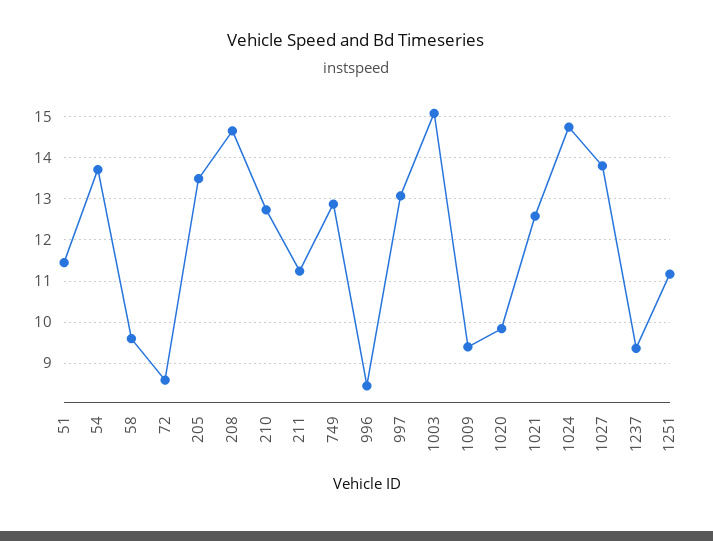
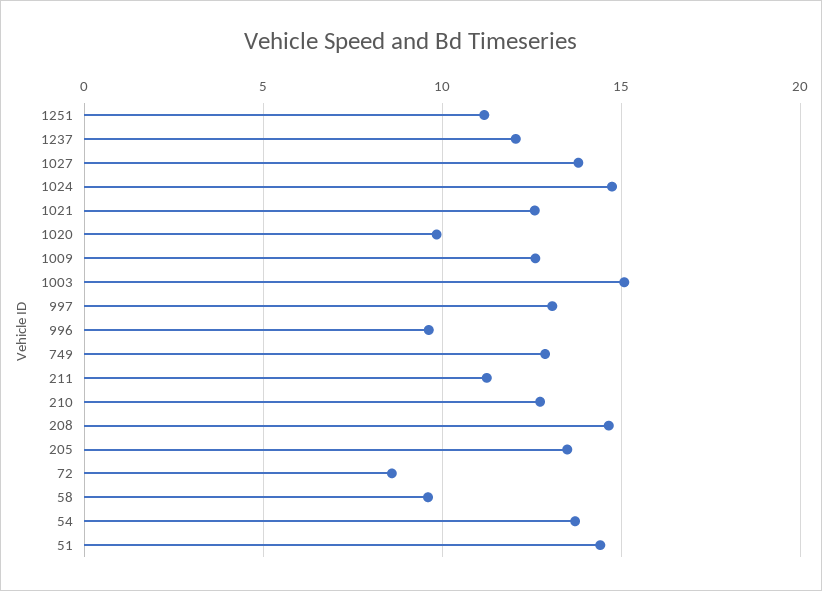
  {
-   "51": 11.4,
+   "51": 14.5,
    "54": 13.8,
    "58": 9.6,
    "72": 8.6,
    "205": 13.4,
    "208": 14.6,
    "210": 12.8,
    "211": 11.2,
    "749": 12.8,
-   "996": 8.4,
+   "996": 9.5,
    "997": 13,
    "1003": 15,
-   "1009": 9.4,
+   "1009": 12.5,
    "1020": 9.8,
    "1021": 12.6,
    "1024": 14.8,
    "1027": 13.8,
-   "1237": 9.4,
+   "1237": 12,
    "1251": 11.2
  }

